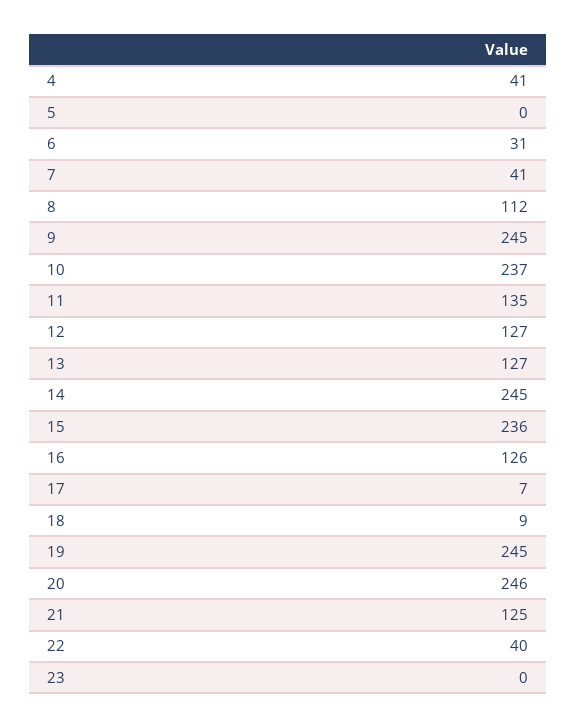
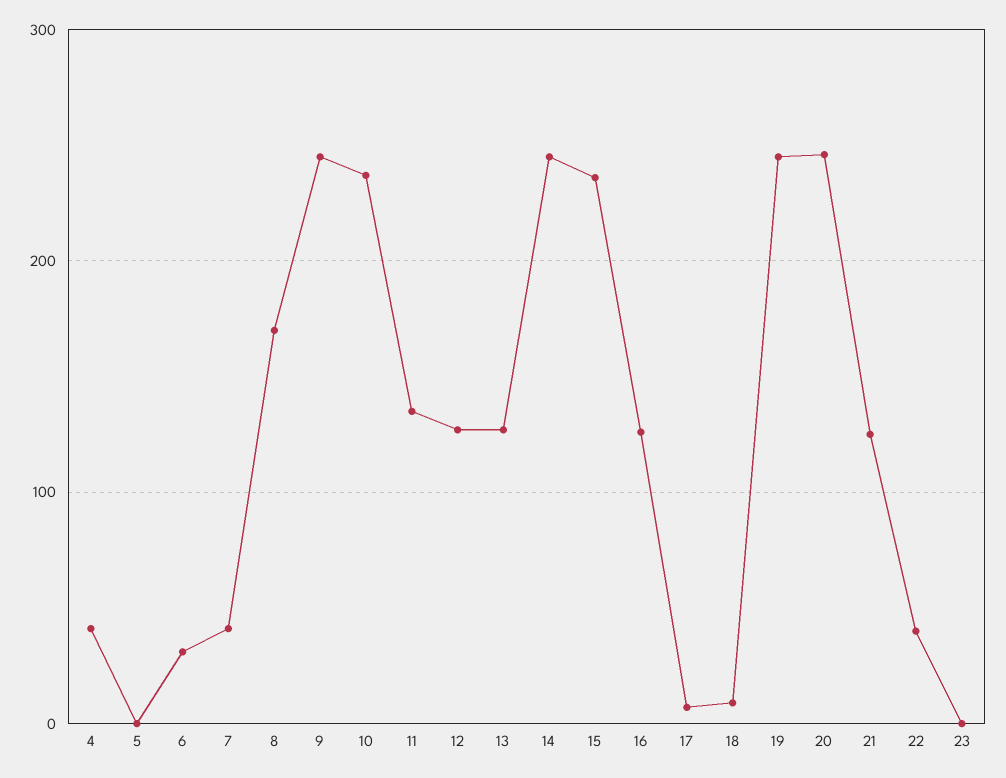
  {
    "4": 41,
    "5": 0,
    "6": 31,
    "7": 41,
-   "8": 112,
+   "8": 170,
    "9": 245,
    "10": 237,
    "11": 135,
    "12": 127,
    "13": 127,
    "14": 245,
    "15": 236,
    "16": 126,
    "17": 7,
    "18": 9,
    "19": 245,
    "20": 246,
    "21": 125,
    "22": 40,
    "23": 0
  }

